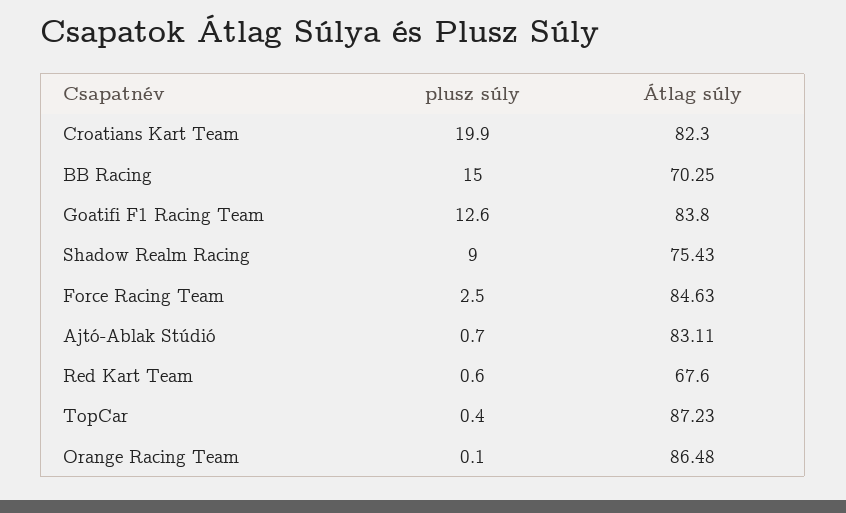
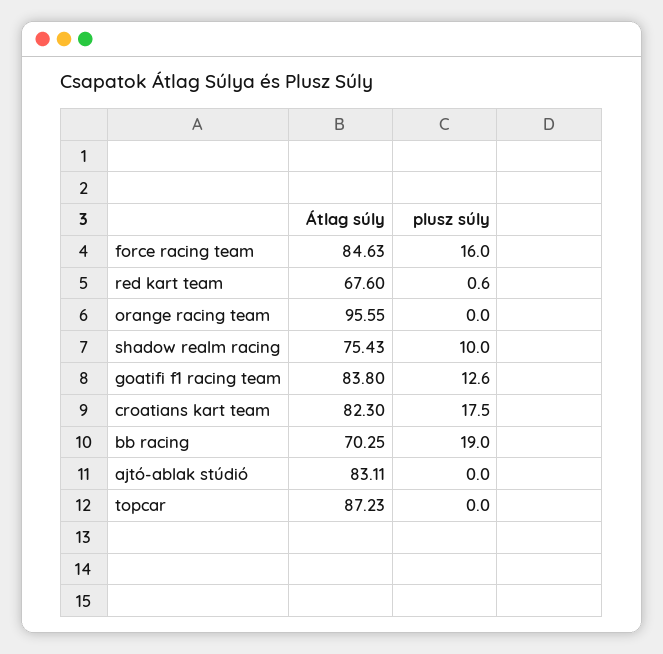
  {
    "plusz súly": {
-     "Croatians Kart Team": 19.9,
+     "Croatians Kart Team": 17.5,
-     "BB Racing": 15,
+     "BB Racing": 19,
      "Goatifi F1 Racing Team": 12.6,
-     "Shadow Realm Racing": 9,
+     "Shadow Realm Racing": 10,
-     "Force Racing Team": 2.5,
+     "Force Racing Team": 16,
-     "Ajtó-Ablak Stúdió": 0.7,
+     "Ajtó-Ablak Stúdió": 0,
      "Red Kart Team": 0.6,
-     "TopCar": 0.4,
+     "TopCar": 0,
-     "Orange Racing Team": 0.1
+     "Orange Racing Team": 0
    },
    "Átlag súly": {
      "Croatians Kart Team": 82.3,
      "BB Racing": 70.25,
      "Goatifi F1 Racing Team": 83.8,
      "Shadow Realm Racing": 75.43,
      "Force Racing Team": 84.63,
      "Ajtó-Ablak Stúdió": 83.11,
      "Red Kart Team": 67.6,
      "TopCar": 87.23,
-     "Orange Racing Team": 86.48
+     "Orange Racing Team": 95.55
    }
  }

